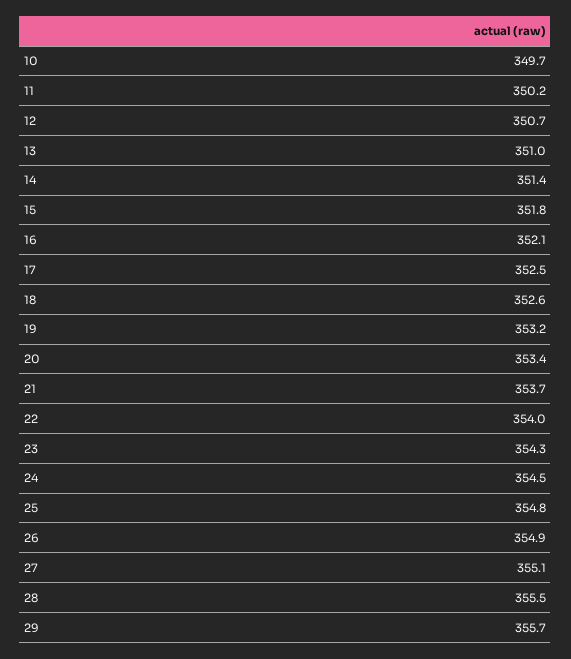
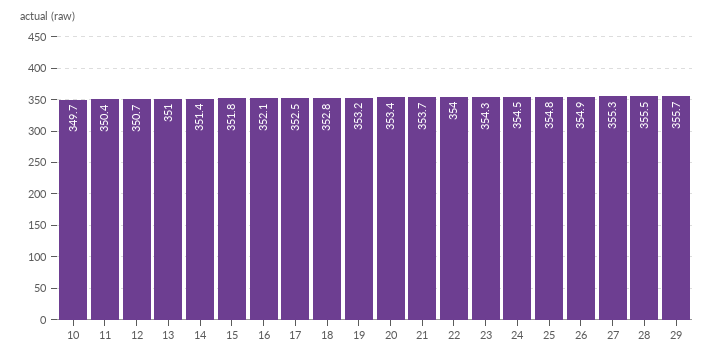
  {
    "10": 349.7,
-   "11": 350.2,
+   "11": 350.4,
    "12": 350.7,
    "13": 351,
    "14": 351.4,
    "15": 351.8,
    "16": 352.1,
    "17": 352.5,
-   "18": 352.6,
+   "18": 352.8,
    "19": 353.2,
    "20": 353.4,
    "21": 353.7,
    "22": 354,
    "23": 354.3,
    "24": 354.5,
    "25": 354.8,
    "26": 354.9,
-   "27": 355.1,
+   "27": 355.3,
    "28": 355.5,
    "29": 355.7
  }

